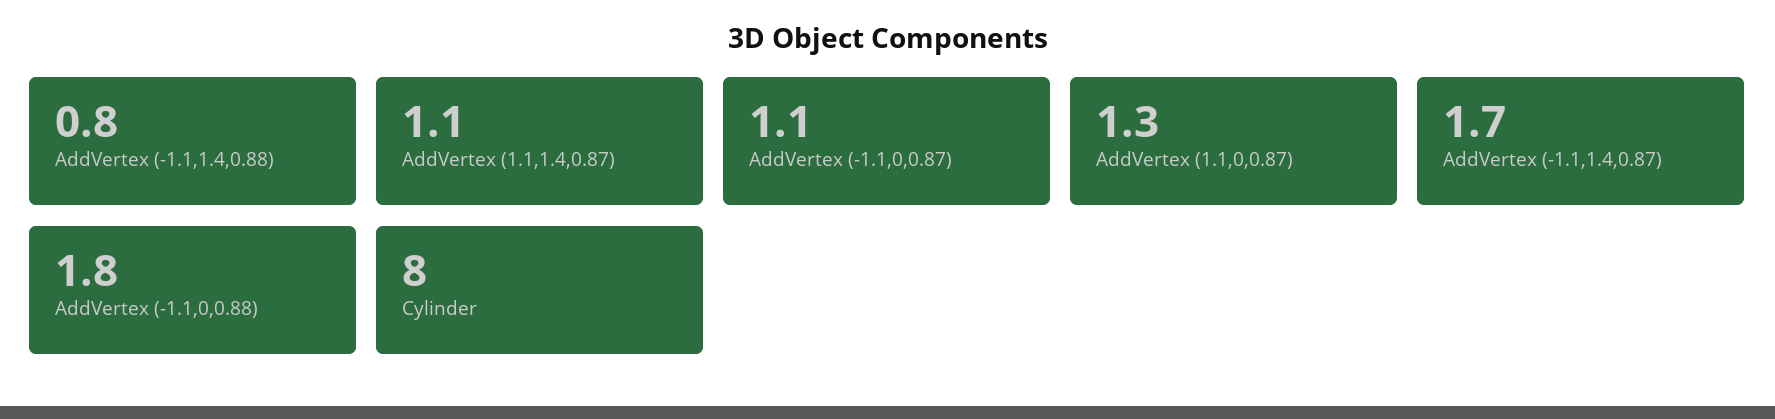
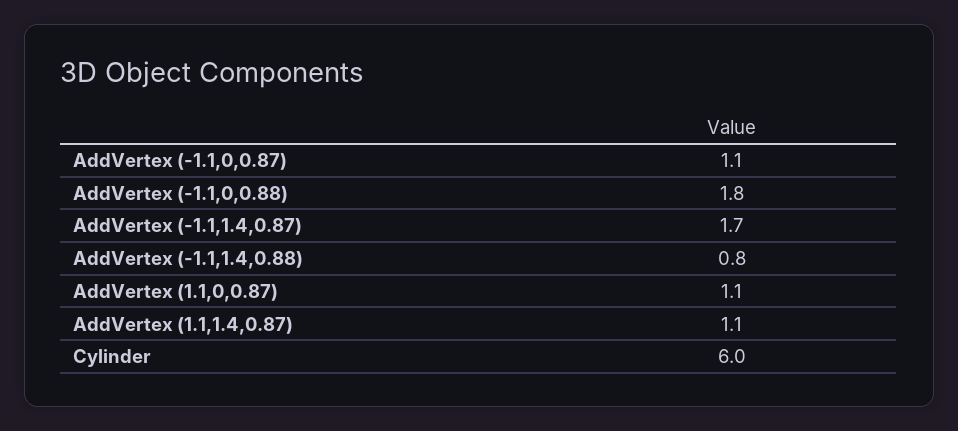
  {
    "AddVertex (-1.1,1.4,0.88)": 0.8,
    "AddVertex (1.1,1.4,0.87)": 1.1,
    "AddVertex (-1.1,0,0.87)": 1.1,
-   "AddVertex (1.1,0,0.87)": 1.3,
+   "AddVertex (1.1,0,0.87)": 1.1,
    "AddVertex (-1.1,1.4,0.87)": 1.7,
    "AddVertex (-1.1,0,0.88)": 1.8,
-   "Cylinder": 8
+   "Cylinder": 6
  }

